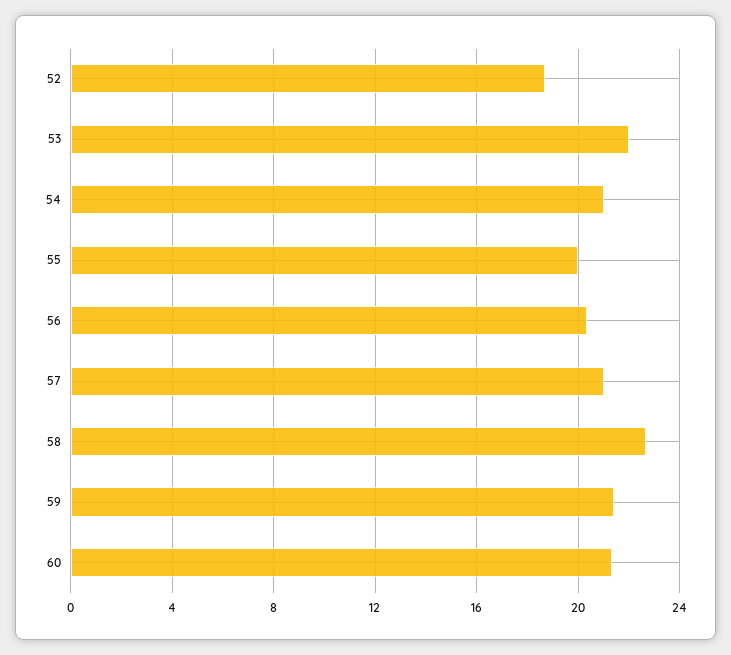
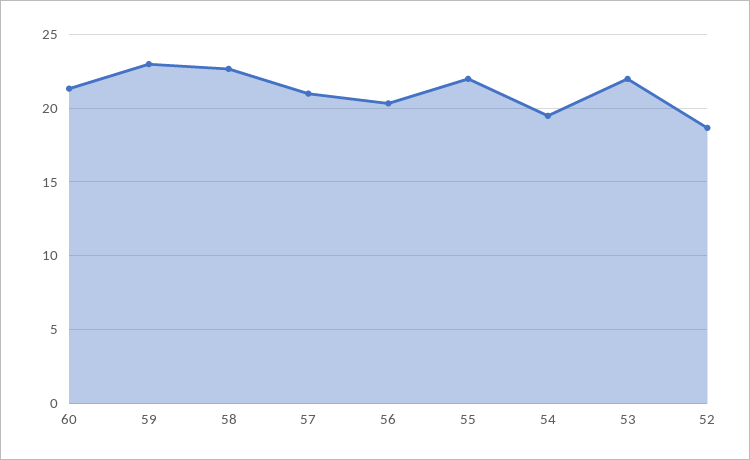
  {
    "52": 18.5,
    "53": 22,
-   "54": 21,
+   "54": 19.5,
-   "55": 20,
+   "55": 22,
    "56": 20.5,
    "57": 21,
    "58": 22.5,
-   "59": 21.5,
+   "59": 23,
    "60": 21.5
  }

